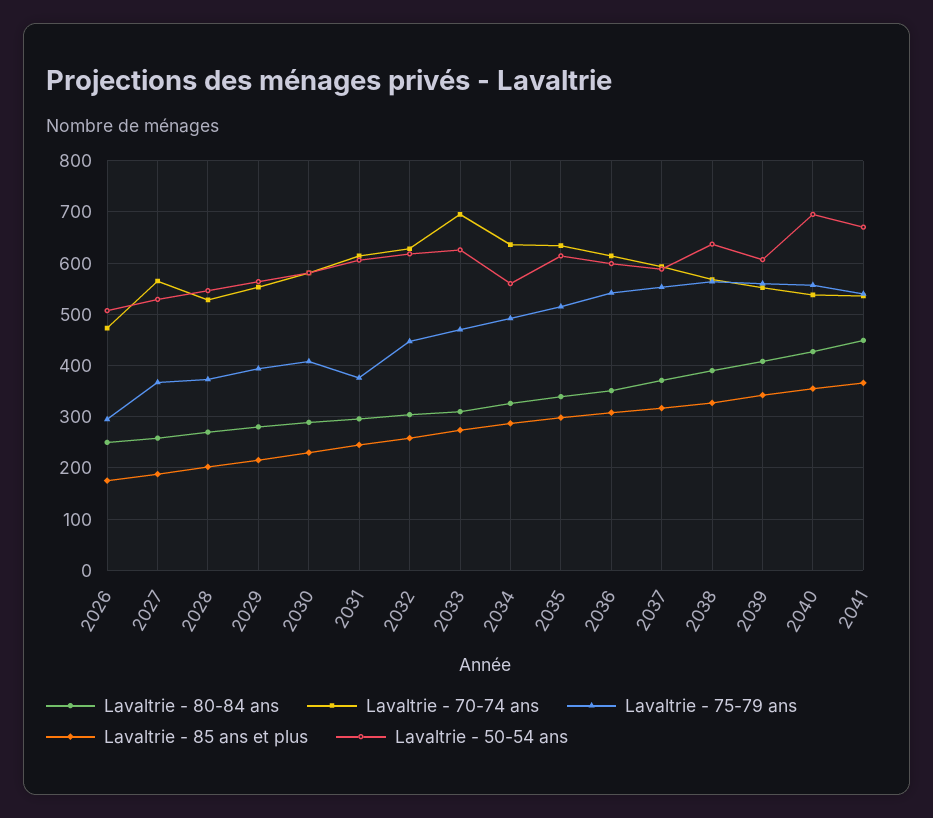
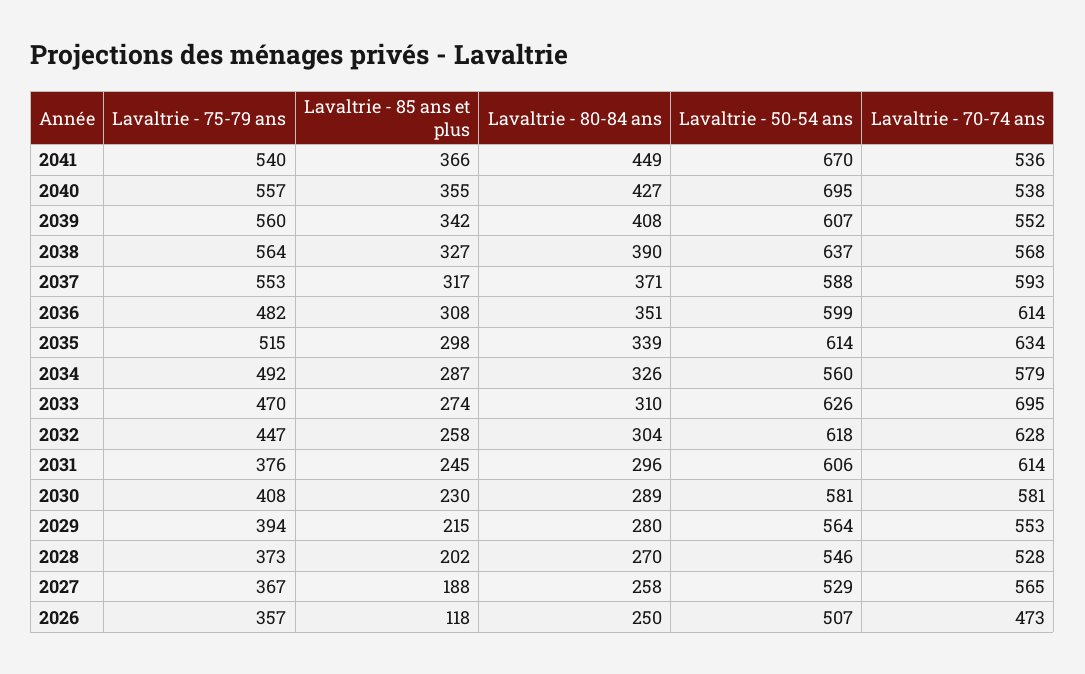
  {
    "Lavaltrie - 80-84 ans": {
      "2026": 250,
      "2027": 258,
      "2028": 270,
      "2029": 280,
      "2030": 289,
      "2031": 296,
      "2032": 304,
      "2033": 310,
      "2034": 326,
      "2035": 339,
      "2036": 351,
      "2037": 371,
      "2038": 390,
      "2039": 408,
      "2040": 427,
      "2041": 449
    },
    "Lavaltrie - 70-74 ans": {
      "2026": 473,
      "2027": 565,
      "2028": 528,
      "2029": 553,
      "2030": 581,
      "2031": 614,
      "2032": 628,
      "2033": 695,
-     "2034": 640,
+     "2034": 579,
      "2035": 634,
      "2036": 614,
      "2037": 593,
      "2038": 568,
      "2039": 552,
      "2040": 538,
      "2041": 536
    },
    "Lavaltrie - 75-79 ans": {
-     "2026": 300,
+     "2026": 357,
      "2027": 367,
      "2028": 373,
      "2029": 394,
      "2030": 408,
      "2031": 376,
      "2032": 447,
      "2033": 470,
      "2034": 492,
      "2035": 515,
-     "2036": 540,
+     "2036": 482,
      "2037": 553,
      "2038": 564,
      "2039": 560,
      "2040": 557,
      "2041": 540
    },
    "Lavaltrie - 85 ans et plus": {
-     "2026": 180,
+     "2026": 118,
      "2027": 188,
      "2028": 202,
      "2029": 215,
      "2030": 230,
      "2031": 245,
      "2032": 258,
      "2033": 274,
      "2034": 287,
      "2035": 298,
      "2036": 308,
      "2037": 317,
      "2038": 327,
      "2039": 342,
      "2040": 355,
      "2041": 366
    },
    "Lavaltrie - 50-54 ans": {
      "2026": 507,
      "2027": 529,
      "2028": 546,
      "2029": 564,
      "2030": 581,
      "2031": 606,
      "2032": 618,
      "2033": 626,
      "2034": 560,
      "2035": 614,
      "2036": 599,
      "2037": 588,
      "2038": 637,
      "2039": 607,
      "2040": 695,
      "2041": 670
    }
  }

